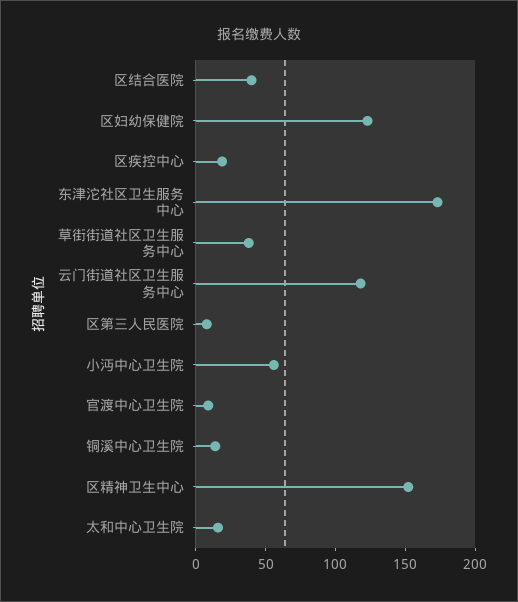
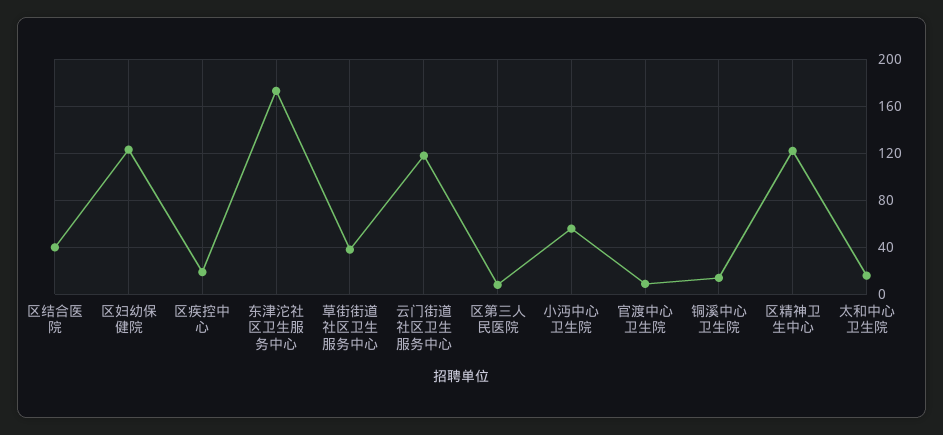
  {
    "区结合医院": 40,
    "区妇幼保健院": 120,
    "区疾控中心": 20,
    "东津沱社区卫生服务中心": 170,
    "草街街道社区卫生服务中心": 40,
    "云门街道社区卫生服务中心": 120,
    "区第三人民医院": 10,
    "小沔中心卫生院": 60,
    "官渡中心卫生院": 10,
    "铜溪中心卫生院": 10,
-   "区精神卫生中心": 150,
+   "区精神卫生中心": 120,
    "太和中心卫生院": 20
  }

